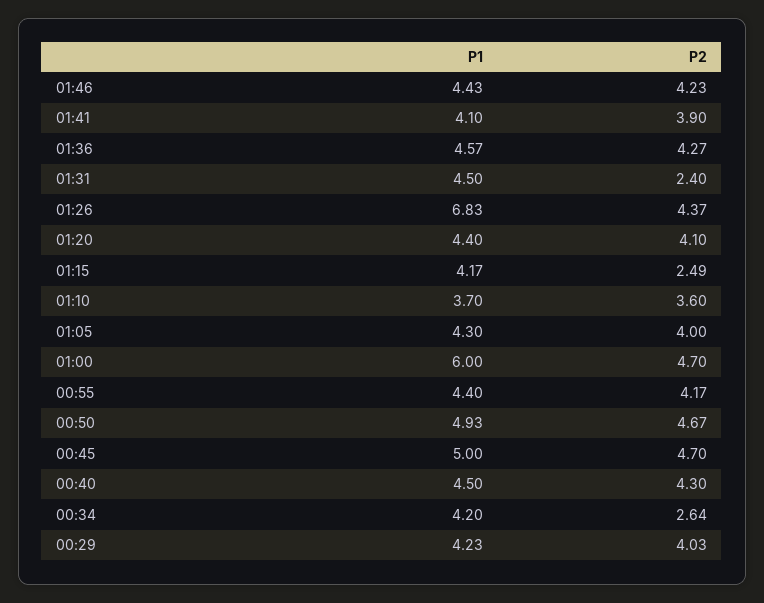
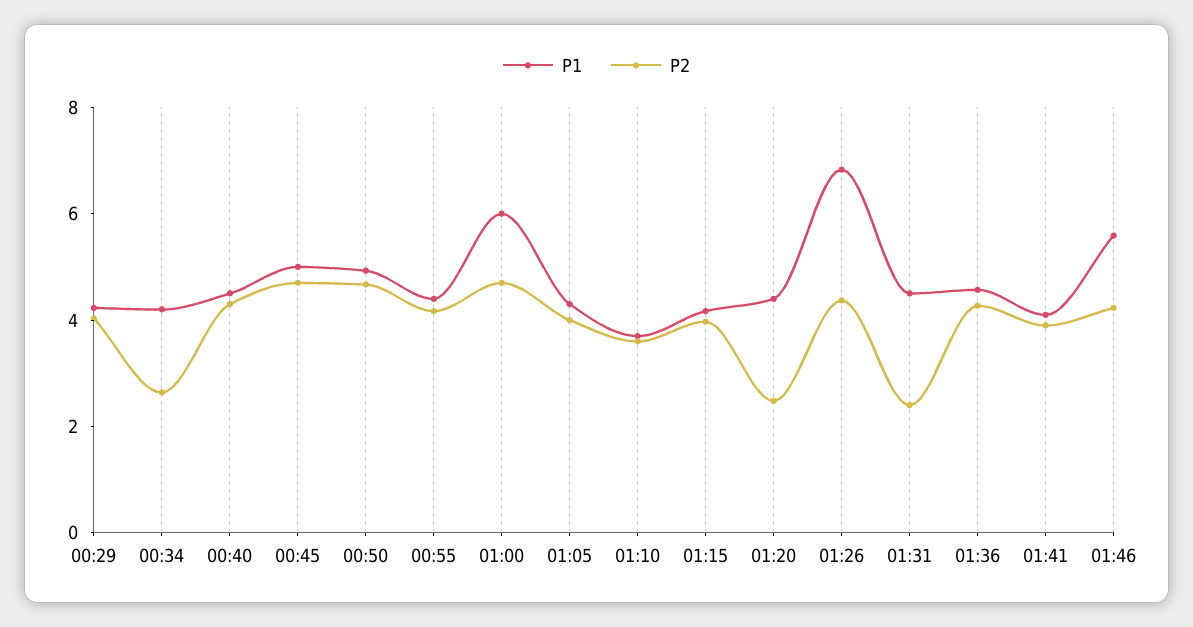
  {
    "P1": {
-     "01:46": 4.43,
+     "01:46": 5.5,
      "01:41": 4.1,
      "01:36": 4.57,
      "01:31": 4.5,
      "01:26": 6.83,
      "01:20": 4.4,
      "01:15": 4.17,
      "01:10": 3.7,
      "01:05": 4.3,
      "01:00": 6,
      "00:55": 4.4,
      "00:50": 4.93,
      "00:45": 5,
      "00:40": 4.5,
      "00:34": 4.2,
      "00:29": 4.23
    },
    "P2": {
      "01:46": 4.23,
      "01:41": 3.9,
      "01:36": 4.27,
      "01:31": 2.4,
      "01:26": 4.37,
-     "01:20": 4.1,
+     "01:20": 2.5,
-     "01:15": 2.49,
+     "01:15": 4,
      "01:10": 3.6,
      "01:05": 4,
      "01:00": 4.7,
      "00:55": 4.17,
      "00:50": 4.67,
      "00:45": 4.7,
      "00:40": 4.3,
      "00:34": 2.64,
      "00:29": 4.03
    }
  }

